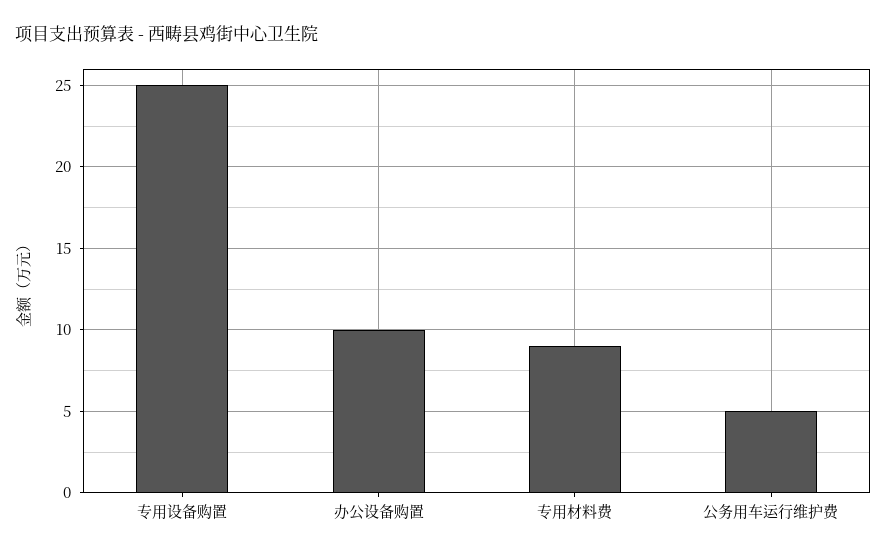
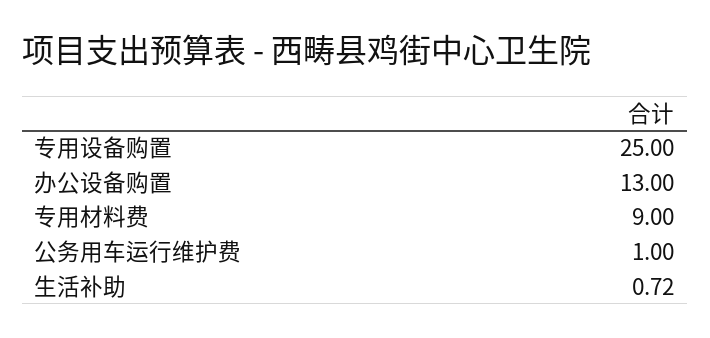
  {
    "专用设备购置": 25,
-   "办公设备购置": 10,
+   "办公设备购置": 13,
    "专用材料费": 9,
-   "公务用车运行维护费": 5
+   "公务用车运行维护费": 1,
+   "生活补助": 0.72
  }

